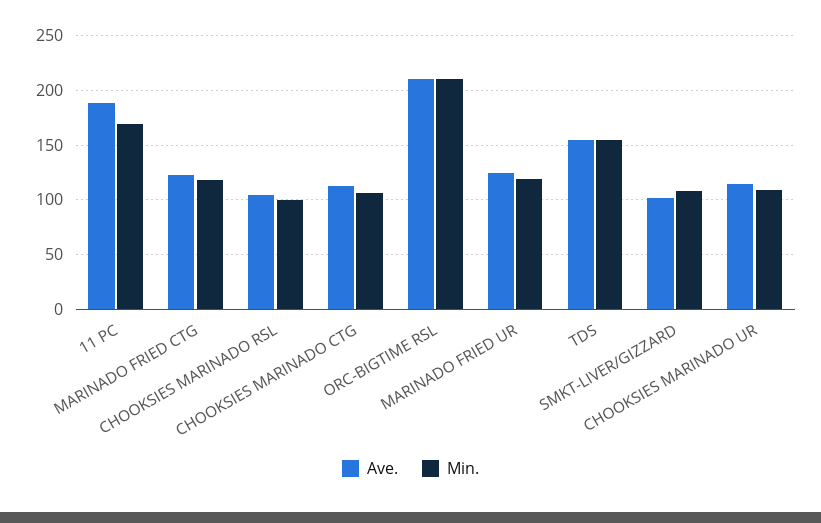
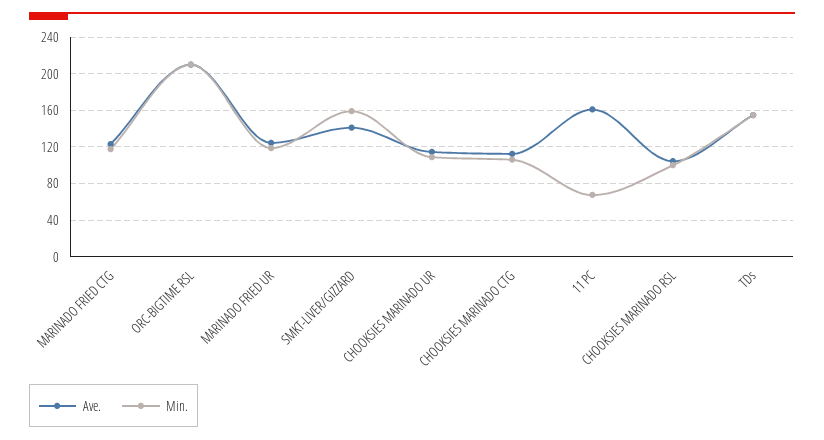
  {
    "Ave.": {
-     "11 PC": 190,
+     "11 PC": 160,
      "MARINADO FRIED CTG": 120,
      "CHOOKSIES MARINADO RSL": 100,
      "CHOOKSIES MARINADO CTG": 110,
      "ORC-BIGTIME RSL": 210,
      "MARINADO FRIED UR": 120,
      "TDS": 150,
-     "SMKT-LIVER/GIZZARD": 100,
+     "SMKT-LIVER/GIZZARD": 140,
      "CHOOKSIES MARINADO UR": 110
    },
    "Min.": {
-     "11 PC": 170,
+     "11 PC": 70,
      "MARINADO FRIED CTG": 120,
      "CHOOKSIES MARINADO RSL": 100,
      "CHOOKSIES MARINADO CTG": 110,
      "ORC-BIGTIME RSL": 210,
      "MARINADO FRIED UR": 120,
      "TDS": 150,
-     "SMKT-LIVER/GIZZARD": 110,
+     "SMKT-LIVER/GIZZARD": 160,
      "CHOOKSIES MARINADO UR": 110
    }
  }

